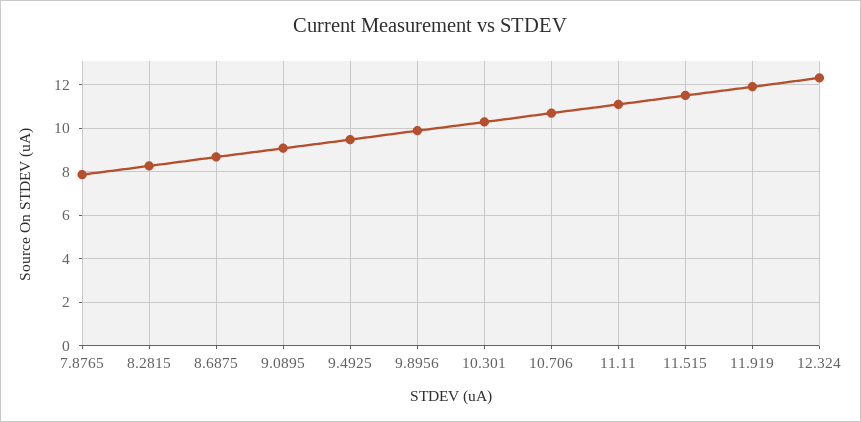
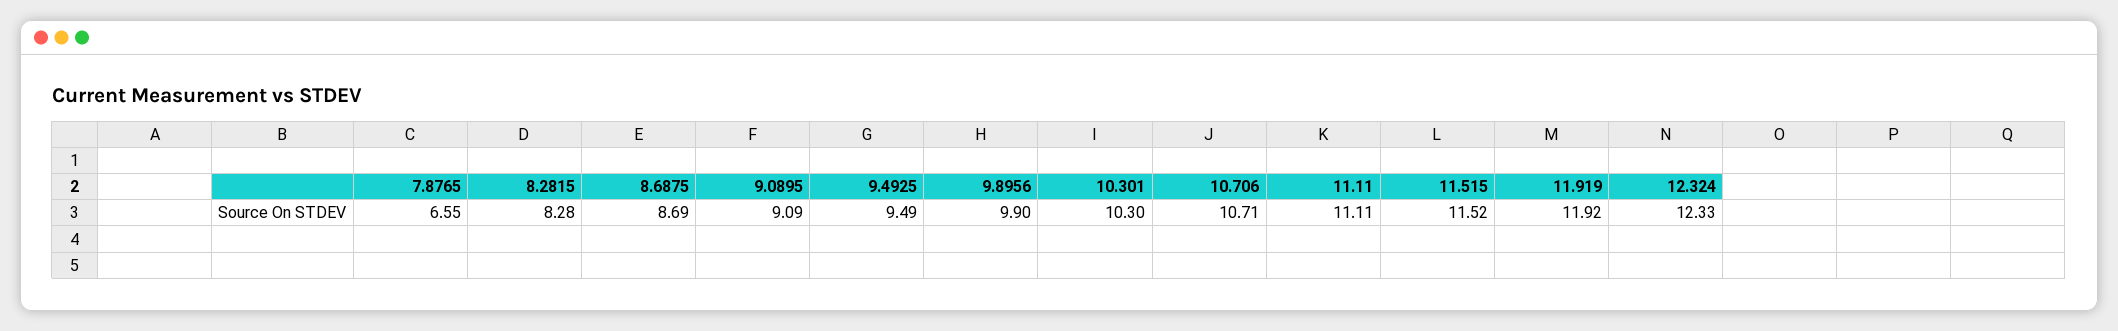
  {
-   "7.8765": 8,
+   "7.8765": 6.55,
    "8.2815": 8.28,
    "8.6875": 8.69,
    "9.0895": 9.09,
    "9.4925": 9.49,
    "9.8956": 9.9,
    "10.301": 10.3,
    "10.706": 10.71,
    "11.11": 11.11,
    "11.515": 11.52,
    "11.919": 11.92,
    "12.324": 12.33
  }

